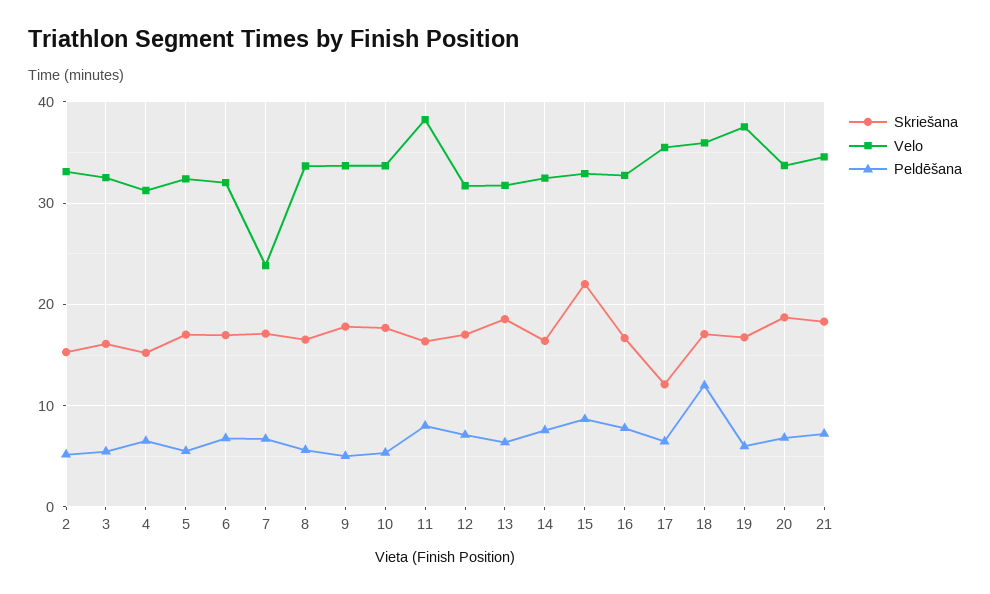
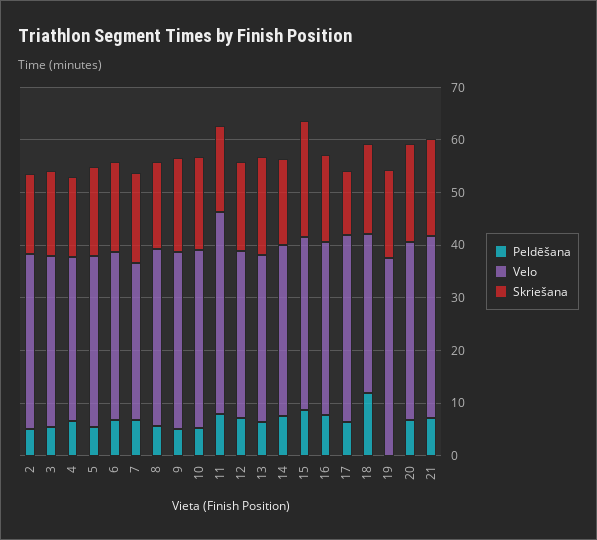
  {
    "Skriešana": {
      "2": 15,
      "3": 16,
      "4": 15,
      "5": 17,
      "6": 17,
      "7": 17,
      "8": 17,
      "9": 18,
      "10": 18,
      "11": 16,
      "12": 17,
      "13": 19,
      "14": 16,
      "15": 22,
      "16": 17,
      "17": 12,
      "18": 17,
      "19": 17,
      "20": 19,
      "21": 18
    },
    "Velo": {
      "2": 33,
      "3": 33,
      "4": 31,
      "5": 32,
      "6": 32,
-     "7": 24,
+     "7": 30,
      "8": 34,
      "9": 34,
      "10": 34,
      "11": 38,
      "12": 32,
      "13": 32,
      "14": 32,
      "15": 33,
      "16": 33,
      "17": 36,
-     "18": 36,
+     "18": 30,
      "19": 38,
      "20": 34,
      "21": 35
    },
    "Peldēšana": {
      "2": 5,
      "3": 5,
      "4": 7,
      "5": 6,
      "6": 7,
      "7": 7,
      "8": 6,
      "9": 5,
      "10": 5,
      "11": 8,
      "12": 7,
      "13": 6,
      "14": 8,
      "15": 9,
      "16": 8,
      "17": 6,
      "18": 12,
-     "19": 6,
+     "19": 0,
      "20": 7,
      "21": 7
    }
  }

